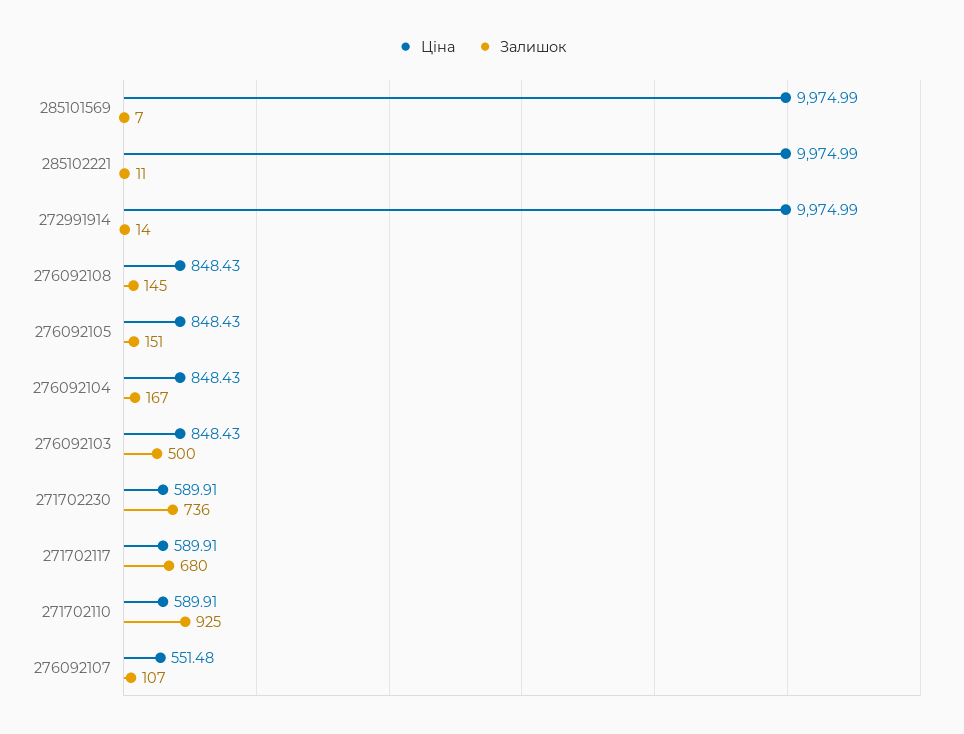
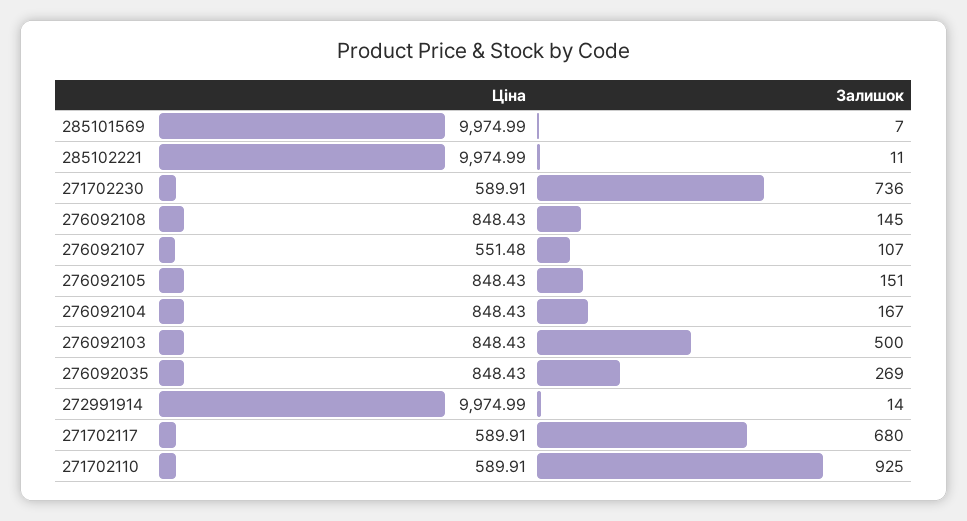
  {
    "Ціна": {
      "285101569": 9974.99,
      "285102221": 9974.99,
      "272991914": 9974.99,
      "276092108": 848.43,
      "276092105": 848.43,
      "276092104": 848.43,
      "276092103": 848.43,
      "271702230": 589.91,
      "271702117": 589.91,
      "271702110": 589.91,
-     "276092107": 551.48
+     "276092107": 551.48,
+     "276092035": 848.43
    },
    "Залишок": {
      "285101569": 7,
      "285102221": 11,
      "272991914": 14,
      "276092108": 145,
      "276092105": 151,
      "276092104": 167,
      "276092103": 500,
      "271702230": 736,
      "271702117": 680,
      "271702110": 925,
-     "276092107": 107
+     "276092107": 107,
+     "276092035": 269
    }
  }

